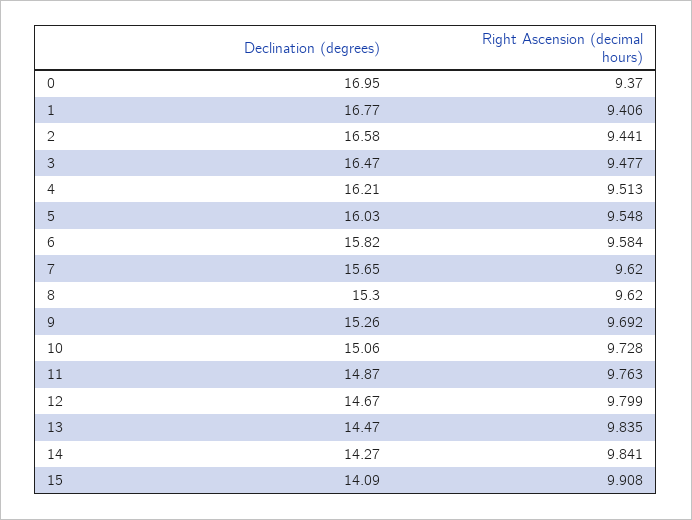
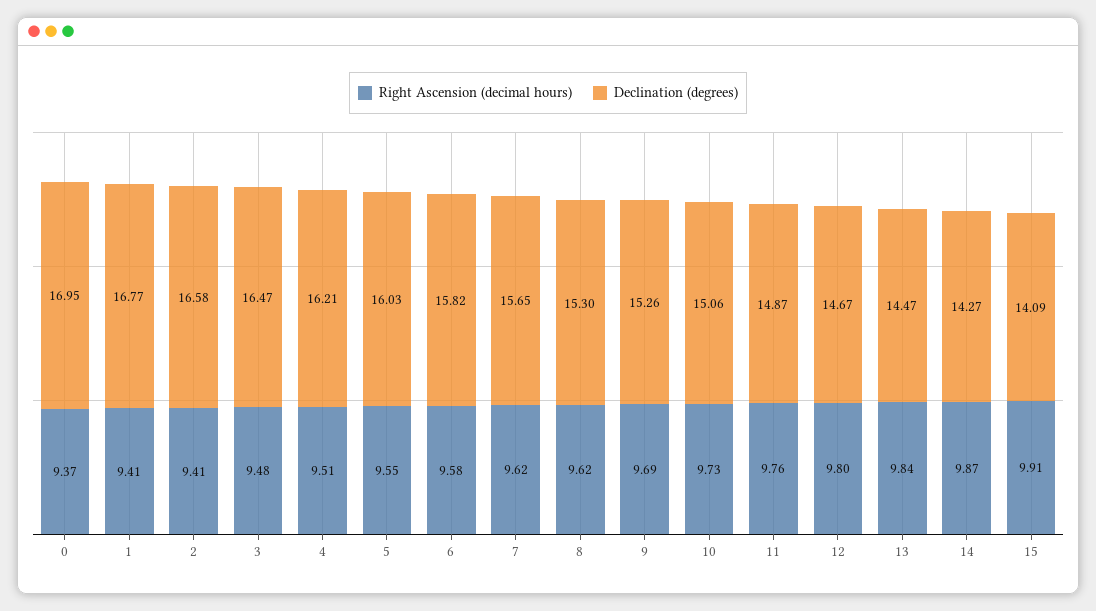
  {
    "Declination (degrees)": {
      "0": 16.95,
      "1": 16.77,
      "2": 16.58,
      "3": 16.47,
      "4": 16.21,
      "5": 16.03,
      "6": 15.82,
      "7": 15.65,
      "8": 15.3,
      "9": 15.26,
      "10": 15.06,
      "11": 14.87,
      "12": 14.67,
      "13": 14.47,
      "14": 14.27,
      "15": 14.09
    },
    "Right Ascension (decimal hours)": {
      "0": 9.37,
      "1": 9.406,
-     "2": 9.441,
+     "2": 9.41,
      "3": 9.477,
      "4": 9.513,
      "5": 9.548,
      "6": 9.584,
      "7": 9.62,
      "8": 9.62,
      "9": 9.692,
      "10": 9.728,
      "11": 9.763,
      "12": 9.799,
      "13": 9.835,
-     "14": 9.841,
+     "14": 9.87,
      "15": 9.908
    }
  }

